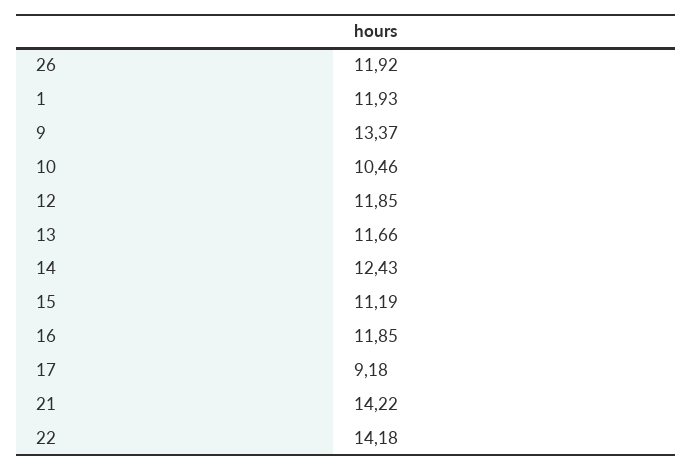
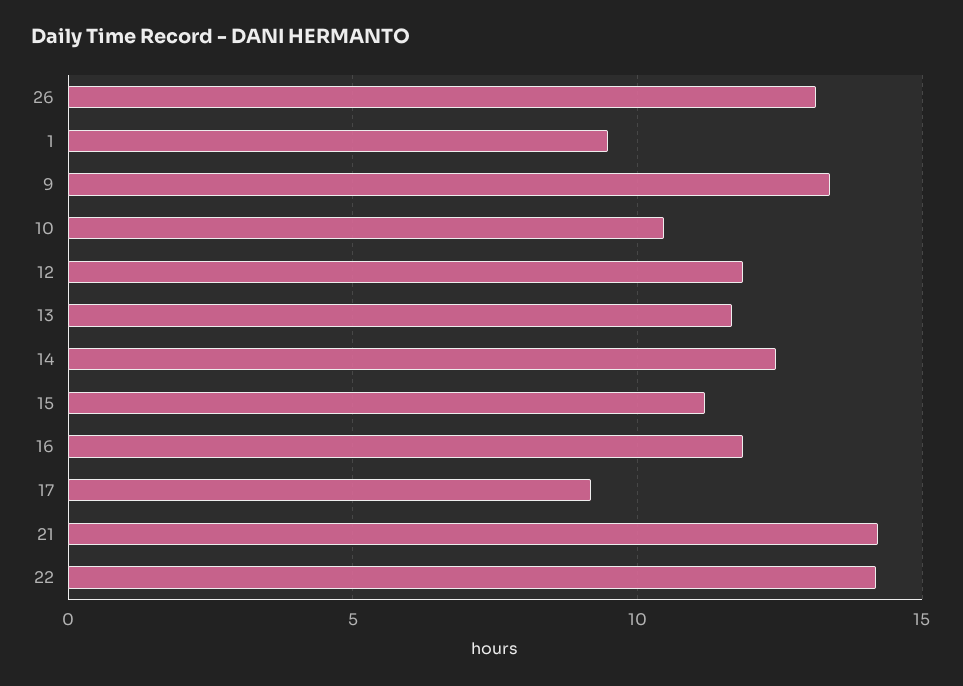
  {
-   "26": 11.92,
+   "26": 13,
-   "1": 11.93,
+   "1": 9.5,
    "9": 13.37,
    "10": 10.46,
    "12": 11.85,
    "13": 11.66,
    "14": 12.43,
    "15": 11.19,
    "16": 11.85,
    "17": 9.18,
    "21": 14.22,
    "22": 14.18
  }

